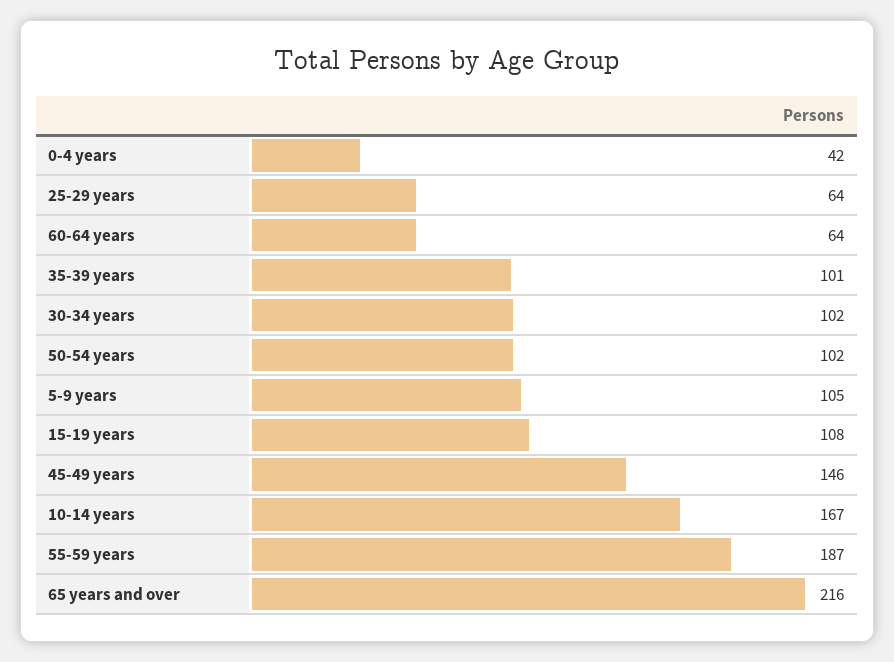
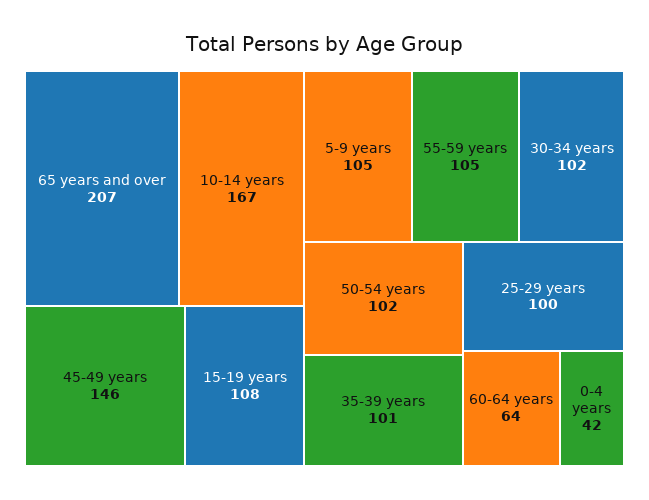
  {
    "0-4 years": 42,
-   "25-29 years": 64,
+   "25-29 years": 100,
    "60-64 years": 64,
    "35-39 years": 101,
    "30-34 years": 102,
    "50-54 years": 102,
    "5-9 years": 105,
    "15-19 years": 108,
    "45-49 years": 146,
    "10-14 years": 167,
-   "55-59 years": 187,
+   "55-59 years": 105,
-   "65 years and over": 216
+   "65 years and over": 207
  }

